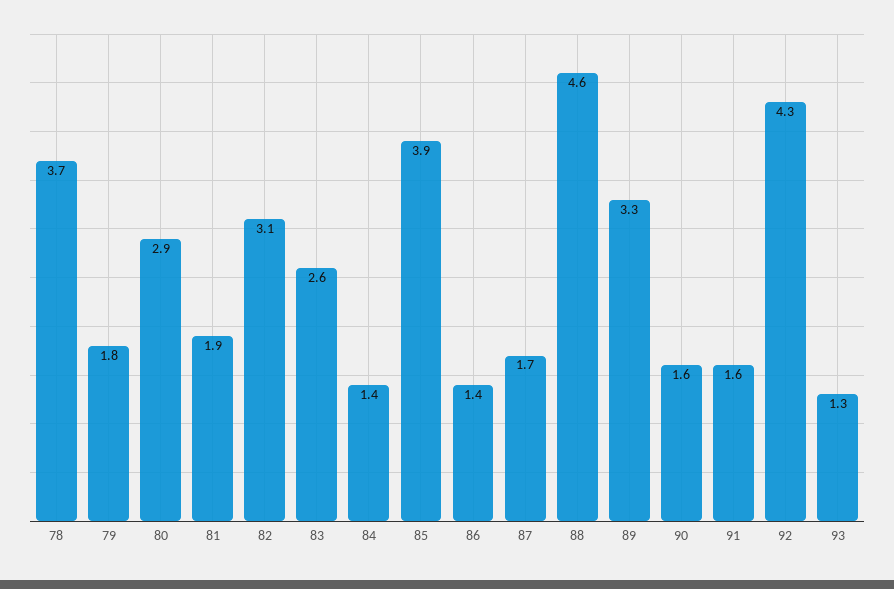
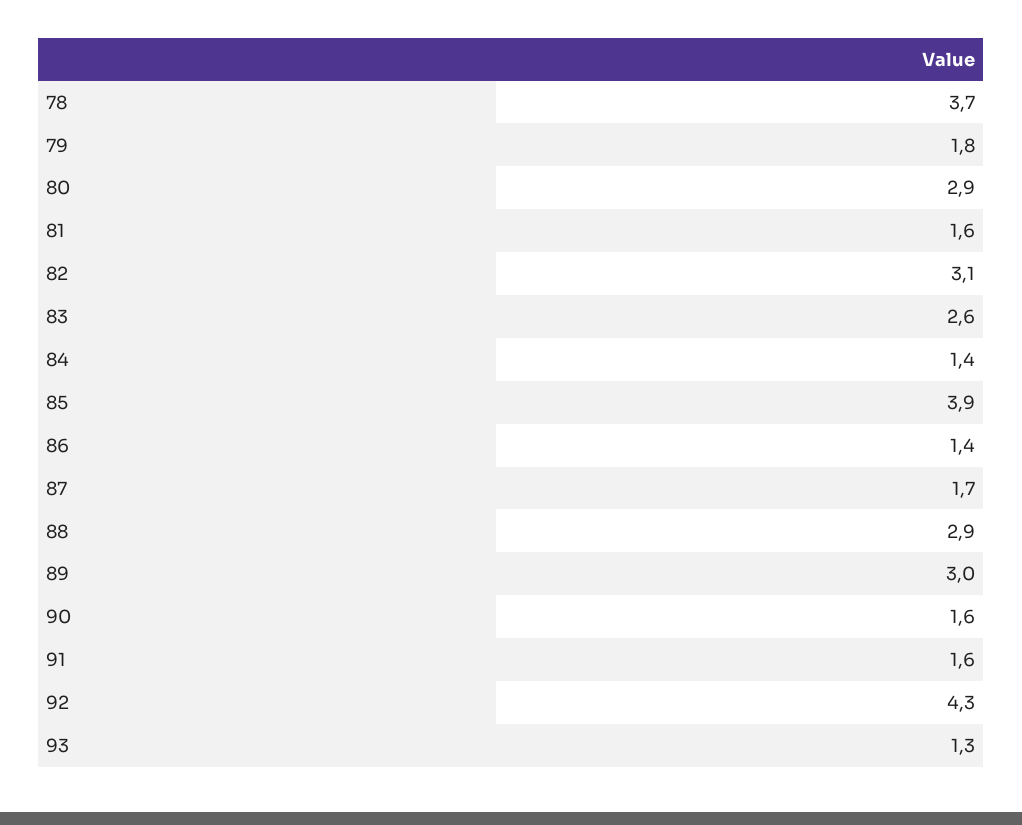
  {
    "78": 3.7,
    "79": 1.8,
    "80": 2.9,
-   "81": 1.9,
+   "81": 1.6,
    "82": 3.1,
    "83": 2.6,
    "84": 1.4,
    "85": 3.9,
    "86": 1.4,
    "87": 1.7,
-   "88": 4.6,
+   "88": 2.9,
-   "89": 3.3,
+   "89": 3,
    "90": 1.6,
    "91": 1.6,
    "92": 4.3,
    "93": 1.3
  }

